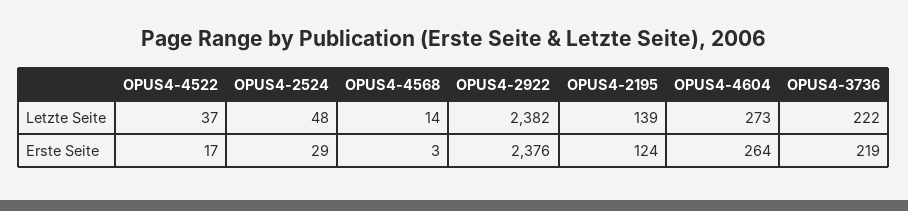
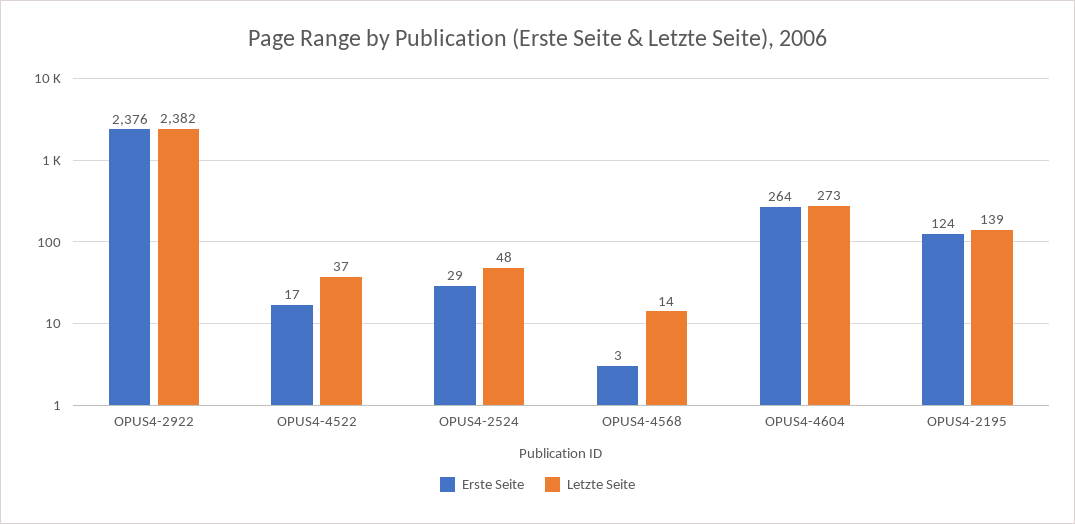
  {
    "Letzte Seite": {
      "OPUS4-4522": 37,
      "OPUS4-2524": 48,
      "OPUS4-4568": 14,
      "OPUS4-2922": 2382,
      "OPUS4-2195": 139,
-     "OPUS4-4604": 273,
+     "OPUS4-4604": 273
-     "OPUS4-3736": 222
    },
    "Erste Seite": {
      "OPUS4-4522": 17,
      "OPUS4-2524": 29,
      "OPUS4-4568": 3,
      "OPUS4-2922": 2376,
      "OPUS4-2195": 124,
-     "OPUS4-4604": 264,
+     "OPUS4-4604": 264
-     "OPUS4-3736": 219
    }
  }

